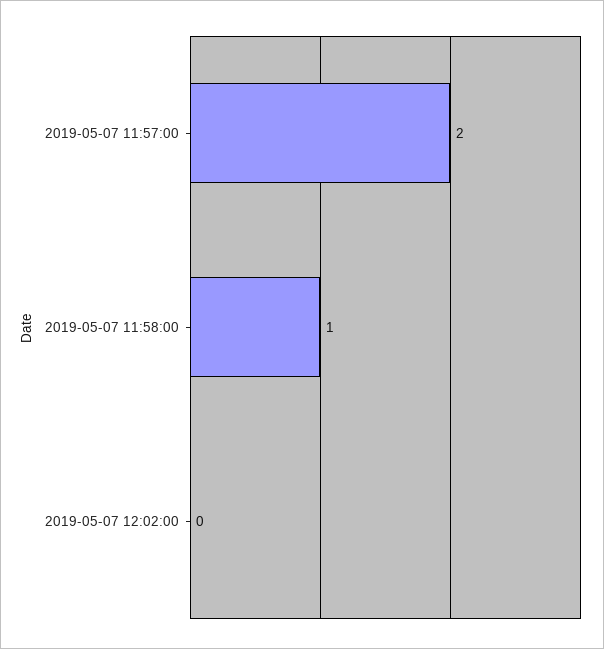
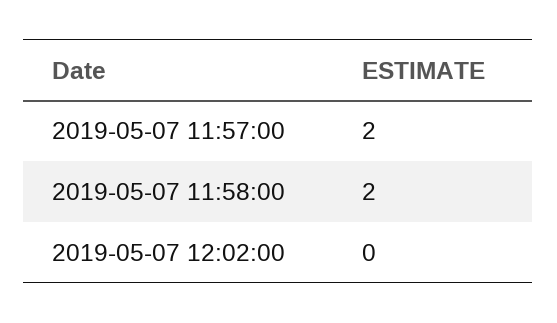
  {
    "2019-05-07 11:57:00": 2,
-   "2019-05-07 11:58:00": 1,
+   "2019-05-07 11:58:00": 2,
    "2019-05-07 12:02:00": 0
  }

